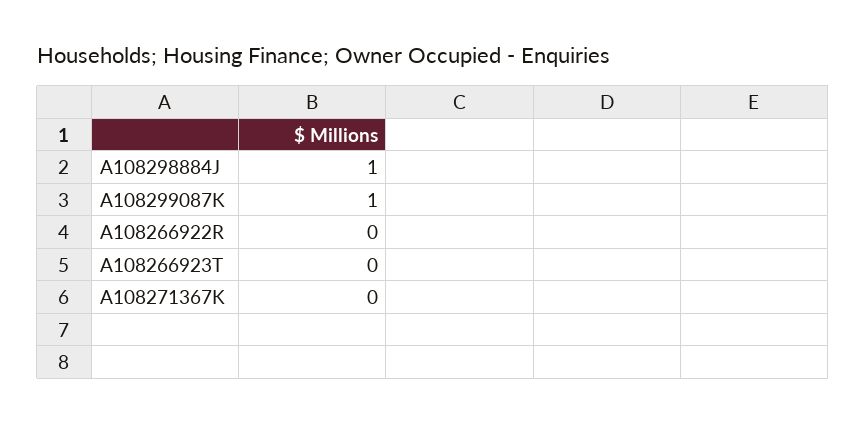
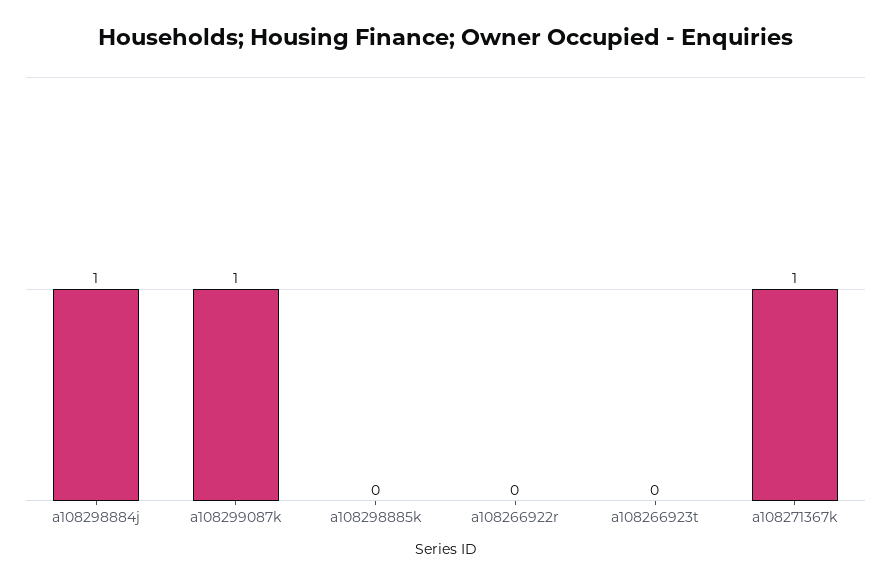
  {
    "A108298884J": 1,
    "A108299087K": 1,
    "A108266922R": 0,
    "A108266923T": 0,
-   "A108271367K": 0
+   "A108271367K": 1,
+   "a108298885k": 0
  }

